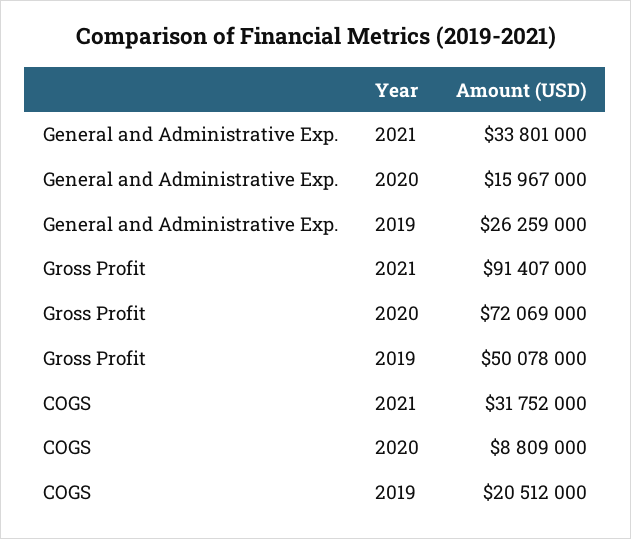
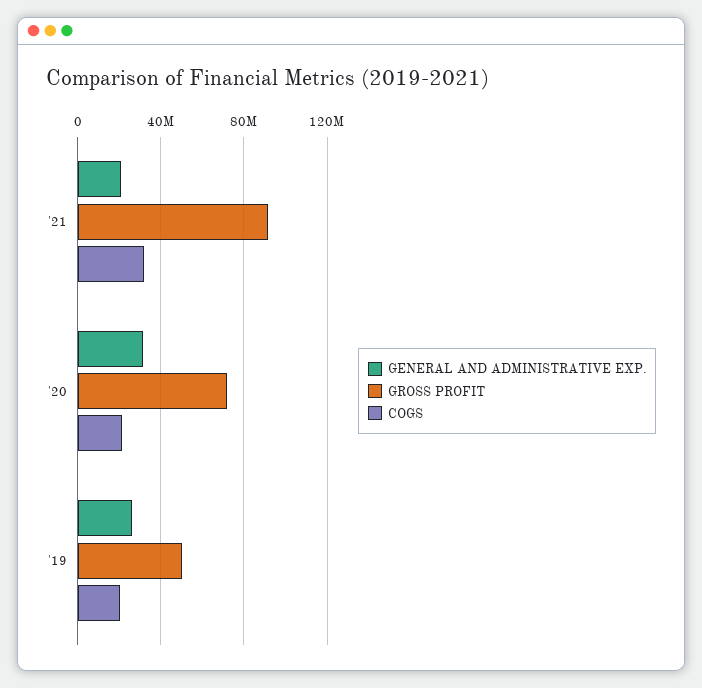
  {
    "General and Administrative Exp.": {
-     "2021": 33801000,
+     "2021": 20000000,
-     "2020": 15967000,
+     "2020": 30000000,
      "2019": 26259000
    },
    "Gross Profit": {
      "2021": 91407000,
      "2020": 72069000,
      "2019": 50078000
    },
    "COGS": {
      "2021": 31752000,
-     "2020": 8809000,
+     "2020": 20000000,
      "2019": 20512000
    }
  }

